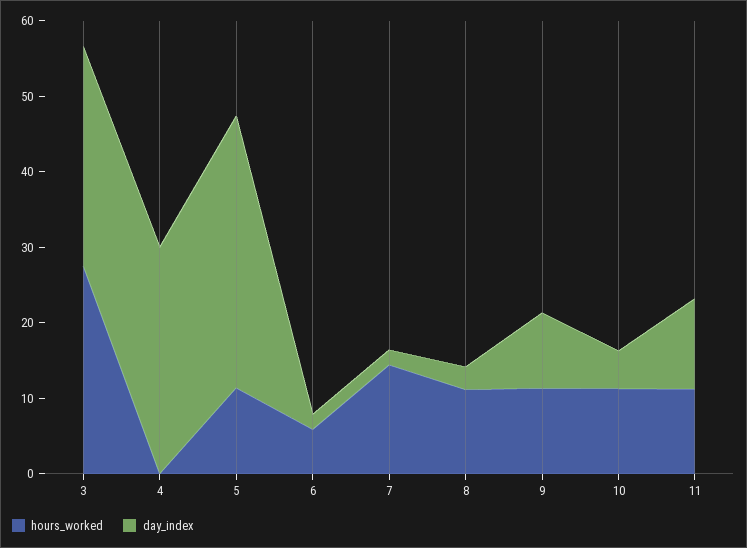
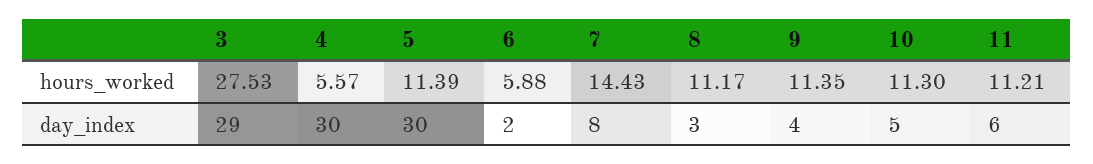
  {
    "hours_worked": {
      "3": 27.53,
-     "4": 0,
+     "4": 5.57,
      "5": 11.39,
      "6": 5.88,
      "7": 14.43,
      "8": 11.17,
      "9": 11.35,
      "10": 11.3,
      "11": 11.21
    },
    "day_index": {
      "3": 29,
      "4": 30,
-     "5": 36,
+     "5": 30,
      "6": 2,
-     "7": 2,
+     "7": 8,
      "8": 3,
-     "9": 10,
+     "9": 4,
      "10": 5,
-     "11": 12
+     "11": 6
    }
  }

